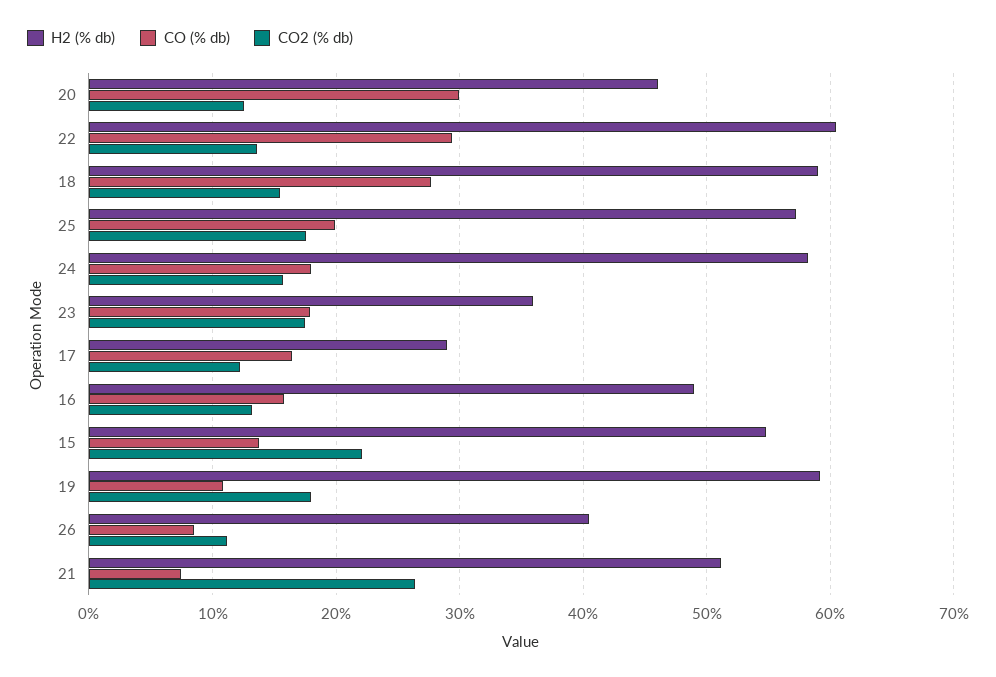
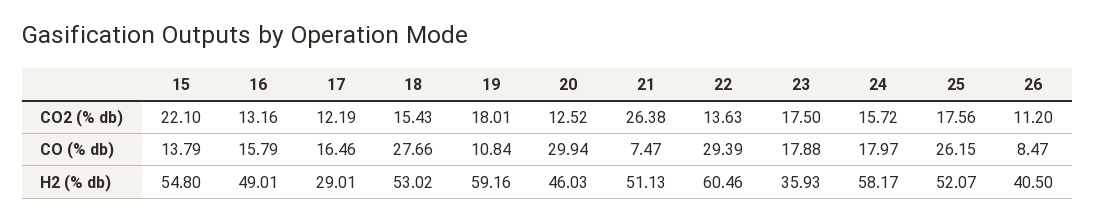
  {
    "H2 (% db)": {
      "20": 46.03,
      "22": 60.46,
-     "18": 59,
+     "18": 53.02,
-     "25": 57,
+     "25": 52.07,
      "24": 58.17,
      "23": 35.93,
      "17": 29.01,
      "16": 49.01,
      "15": 54.8,
      "19": 59.16,
      "26": 40.5,
      "21": 51.13
    },
    "CO (% db)": {
      "20": 29.94,
      "22": 29.39,
      "18": 27.66,
-     "25": 20,
+     "25": 26.15,
      "24": 17.97,
      "23": 17.88,
      "17": 16.46,
      "16": 15.79,
      "15": 13.79,
      "19": 10.84,
      "26": 8.47,
      "21": 7.47
    },
    "CO2 (% db)": {
      "20": 12.52,
      "22": 13.63,
      "18": 15.43,
      "25": 17.56,
      "24": 15.72,
      "23": 17.5,
      "17": 12.19,
      "16": 13.16,
      "15": 22.1,
      "19": 18.01,
      "26": 11.2,
      "21": 26.38
    }
  }

